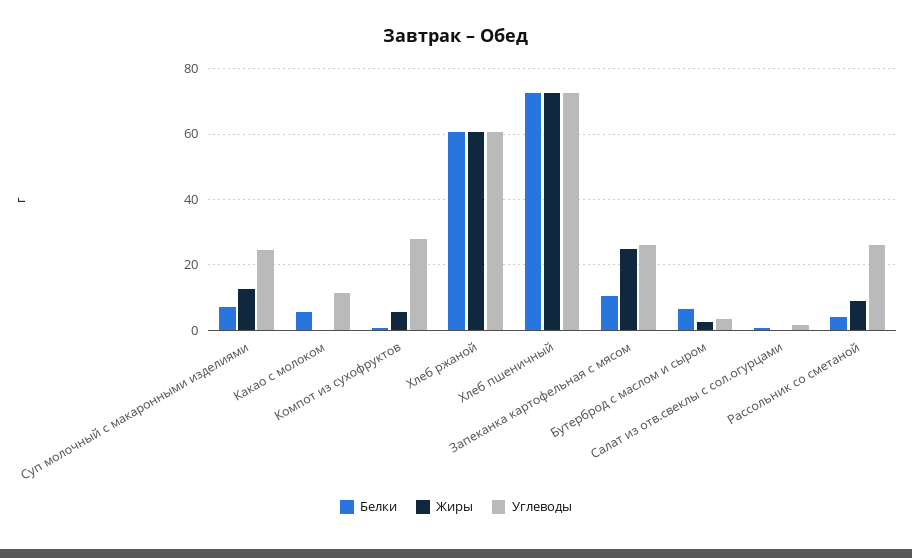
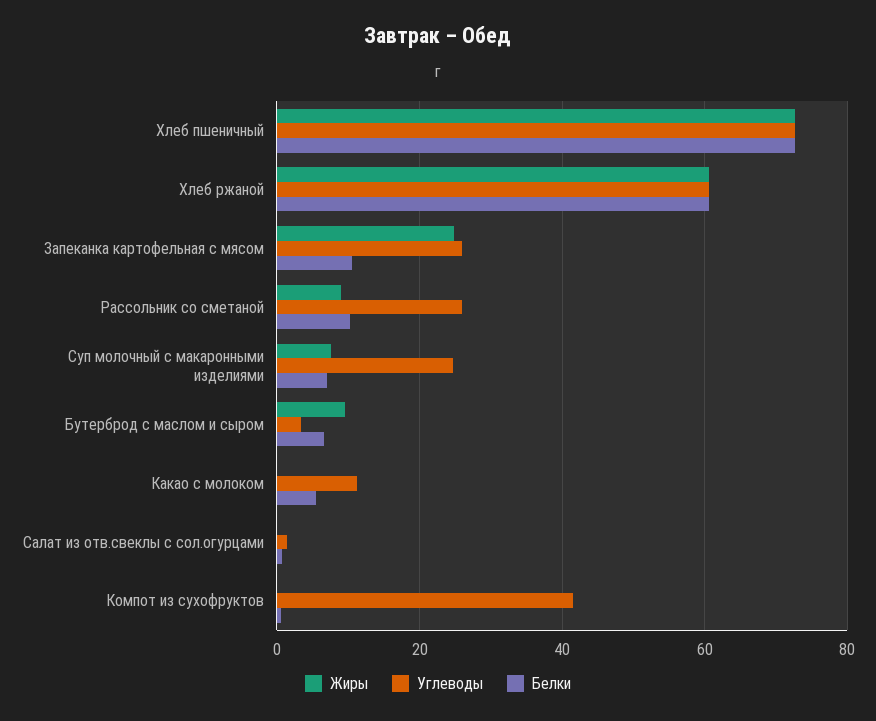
  {
    "Белки": {
      "Суп молочный с макаронными изделиями": 6,
      "Какао с молоком": 6,
      "Компот из сухофруктов": 0,
      "Хлеб ржаной": 60,
      "Хлеб пшеничный": 72,
      "Запеканка картофельная с мясом": 10,
      "Бутерброд с маслом и сыром": 6,
      "Салат из отв.свеклы с сол.огурцами": 0,
-     "Рассольник со сметаной": 4
+     "Рассольник со сметаной": 10
    },
    "Жиры": {
-     "Суп молочный с макаронными изделиями": 12,
+     "Суп молочный с макаронными изделиями": 8,
      "Какао с молоком": 0,
-     "Компот из сухофруктов": 6,
+     "Компот из сухофруктов": 0,
      "Хлеб ржаной": 60,
      "Хлеб пшеничный": 72,
      "Запеканка картофельная с мясом": 24,
-     "Бутерброд с маслом и сыром": 2,
+     "Бутерброд с маслом и сыром": 10,
      "Салат из отв.свеклы с сол.огурцами": 0,
      "Рассольник со сметаной": 10
    },
    "Углеводы": {
      "Суп молочный с макаронными изделиями": 24,
      "Какао с молоком": 12,
-     "Компот из сухофруктов": 28,
+     "Компот из сухофруктов": 42,
      "Хлеб ржаной": 60,
      "Хлеб пшеничный": 72,
      "Запеканка картофельная с мясом": 26,
      "Бутерброд с маслом и сыром": 4,
      "Салат из отв.свеклы с сол.огурцами": 2,
      "Рассольник со сметаной": 26
    }
  }

